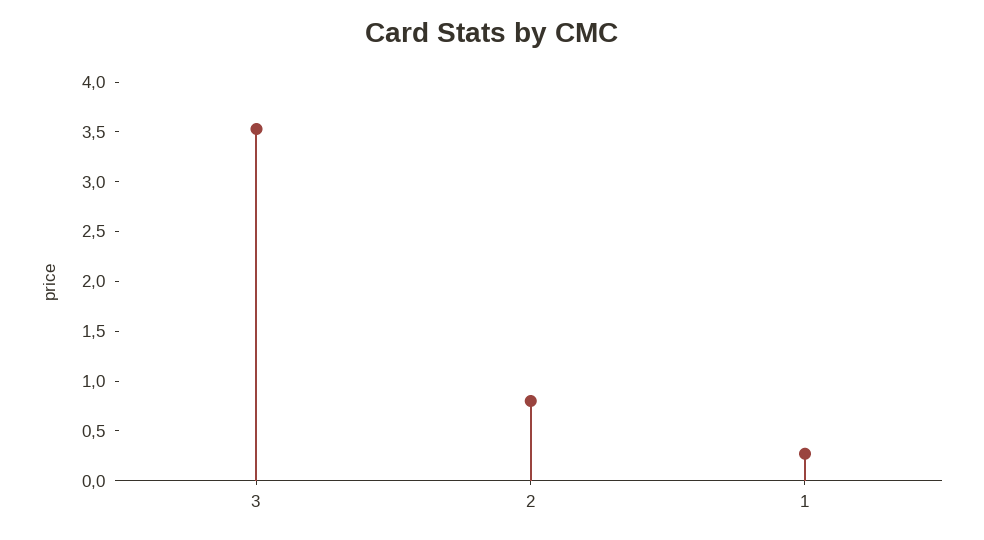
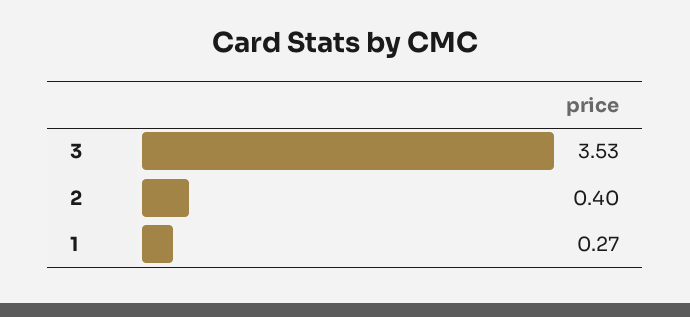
  {
    "3": 3.53,
-   "2": 0.8,
+   "2": 0.4,
    "1": 0.27
  }

